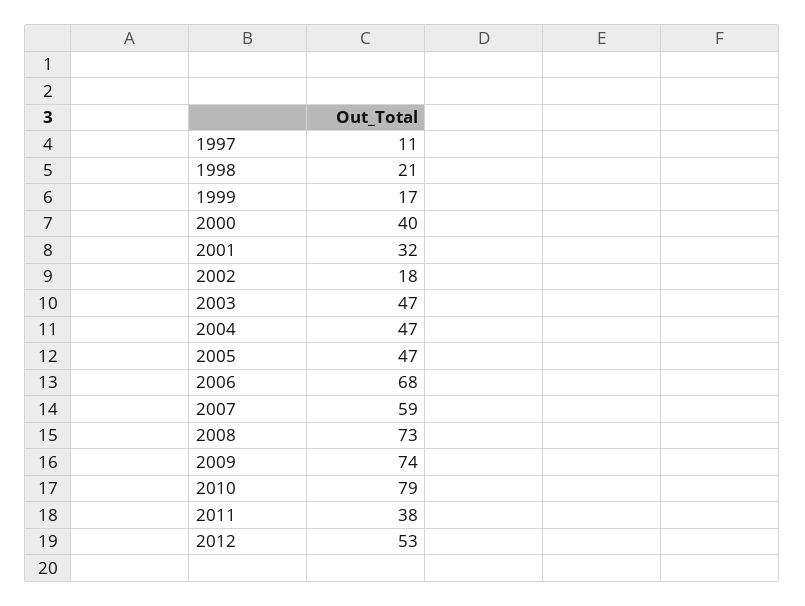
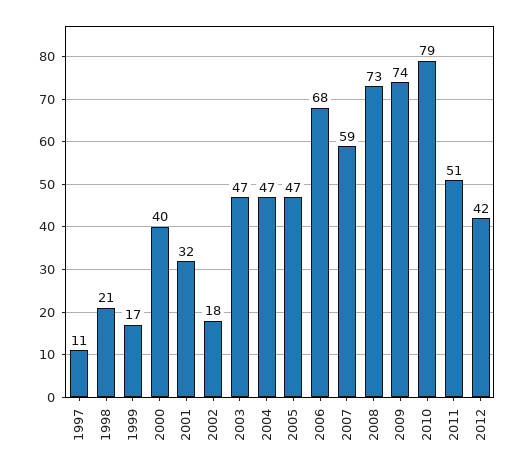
  {
    "1997": 11,
    "1998": 21,
    "1999": 17,
    "2000": 40,
    "2001": 32,
    "2002": 18,
    "2003": 47,
    "2004": 47,
    "2005": 47,
    "2006": 68,
    "2007": 59,
    "2008": 73,
    "2009": 74,
    "2010": 79,
-   "2011": 38,
+   "2011": 51,
-   "2012": 53
+   "2012": 42
  }

